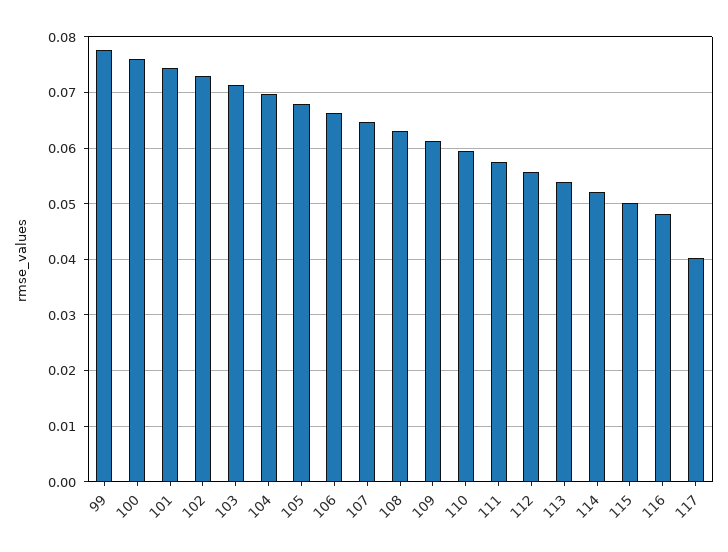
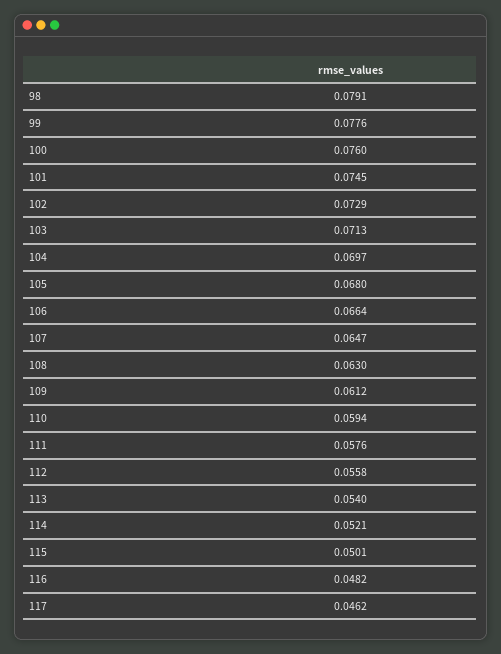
  {
    "99": 0.0776,
    "100": 0.076,
    "101": 0.0745,
    "102": 0.0729,
    "103": 0.0713,
    "104": 0.0697,
    "105": 0.068,
    "106": 0.0664,
    "107": 0.0647,
    "108": 0.063,
    "109": 0.0612,
    "110": 0.0594,
    "111": 0.0576,
    "112": 0.0558,
    "113": 0.054,
    "114": 0.0521,
    "115": 0.0501,
    "116": 0.0482,
-   "117": 0.04
+   "117": 0.0462,
+   "98": 0.0791
  }

